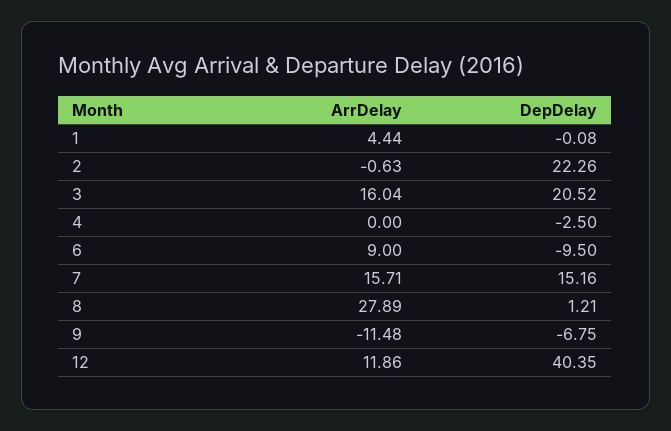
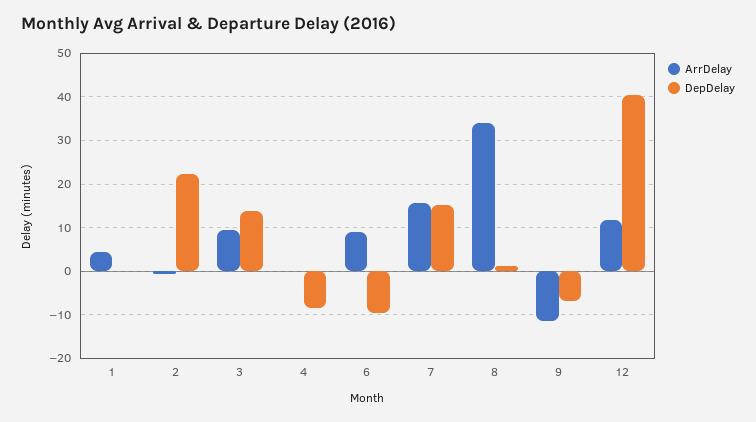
  {
    "ArrDelay": {
      "1": 4.44,
      "2": -0.63,
-     "3": 16.04,
+     "3": 10,
      "4": 0,
      "6": 9,
      "7": 15.71,
-     "8": 27.89,
+     "8": 34,
      "9": -11.48,
      "12": 11.86
    },
    "DepDelay": {
      "1": -0.08,
      "2": 22.26,
-     "3": 20.52,
+     "3": 14,
-     "4": -2.5,
+     "4": -8,
      "6": -9.5,
      "7": 15.16,
      "8": 1.21,
      "9": -6.75,
      "12": 40.35
    }
  }

